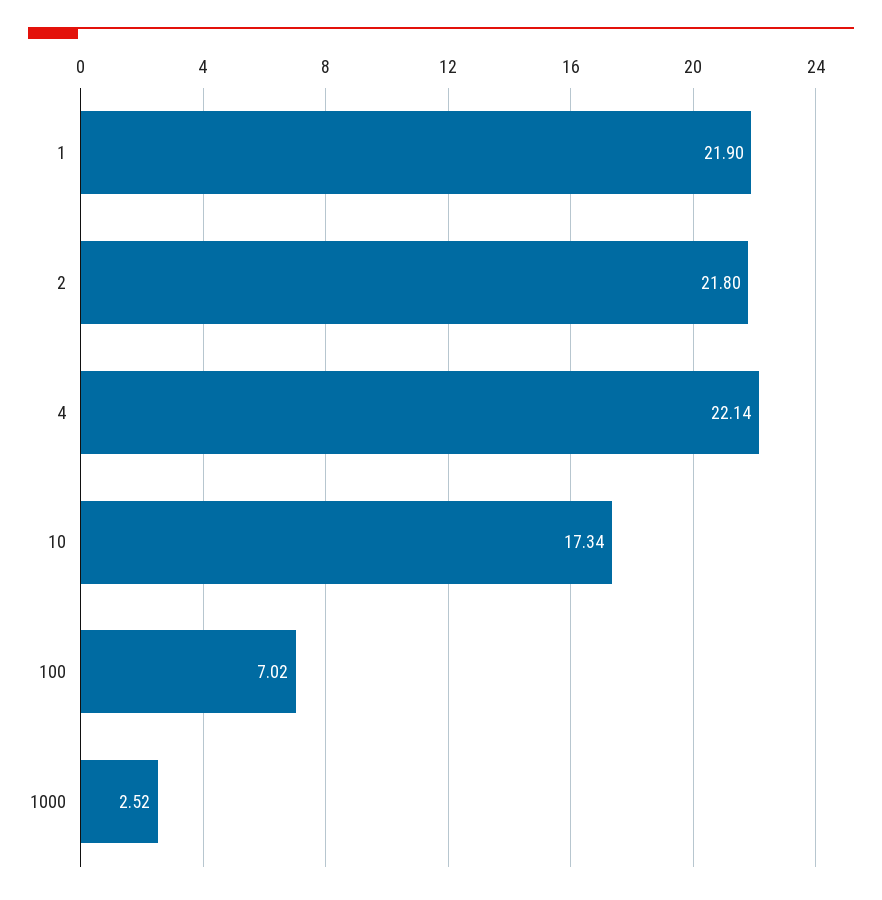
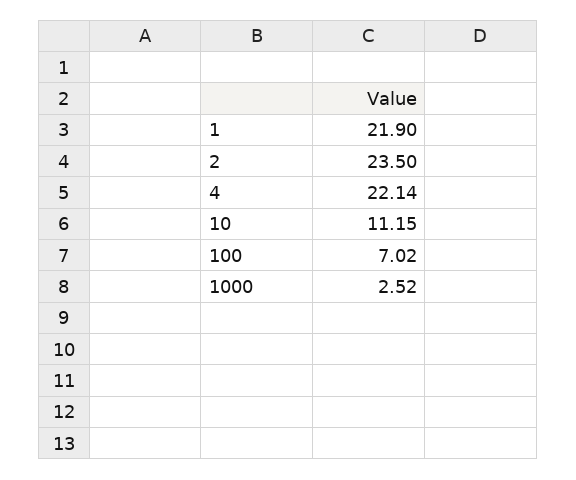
  {
    "1": 21.9,
-   "2": 21.8,
+   "2": 23.5,
    "4": 22.14,
-   "10": 17.34,
+   "10": 11.15,
    "100": 7.02,
    "1000": 2.52
  }

